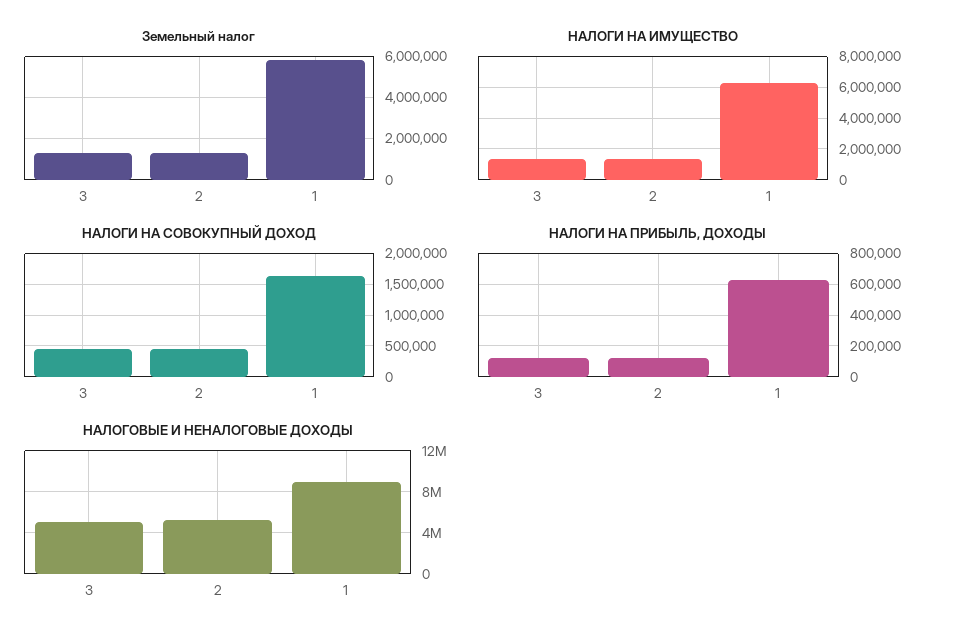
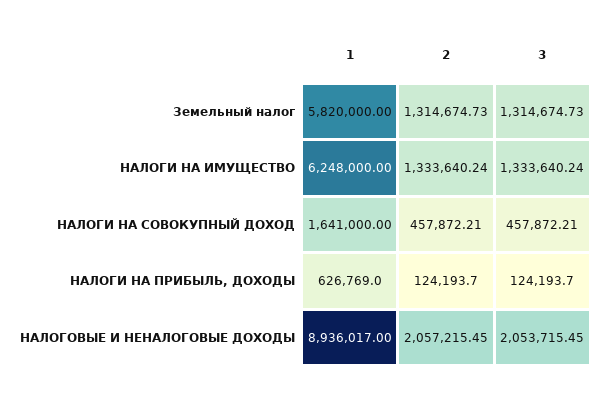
  {
    "Земельный налог": {
      "3": 1314674.73,
      "2": 1314674.73,
      "1": 5820000
    },
    "НАЛОГИ НА ИМУЩЕСТВО": {
      "3": 1333640.24,
      "2": 1333640.24,
      "1": 6248000
    },
    "НАЛОГИ НА СОВОКУПНЫЙ ДОХОД": {
      "3": 457872.21,
      "2": 457872.21,
      "1": 1641000
    },
    "НАЛОГИ НА ПРИБЫЛЬ, ДОХОДЫ": {
      "3": 124193.7,
      "2": 124193.7,
      "1": 626769
    },
    "НАЛОГОВЫЕ И НЕНАЛОГОВЫЕ ДОХОДЫ": {
-     "3": 5000000,
+     "3": 2053715.45,
-     "2": 5000000,
+     "2": 2057215.45,
      "1": 8936017
    }
  }

